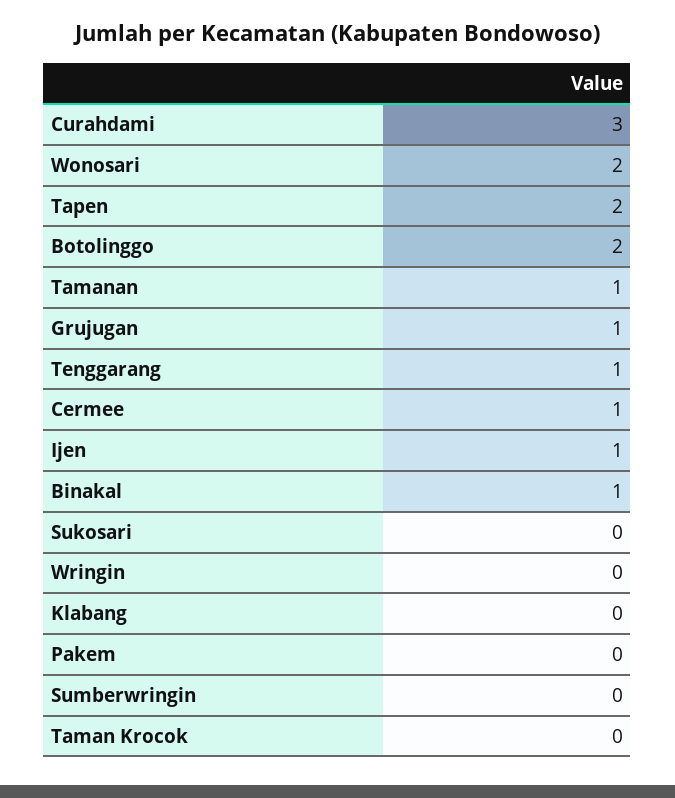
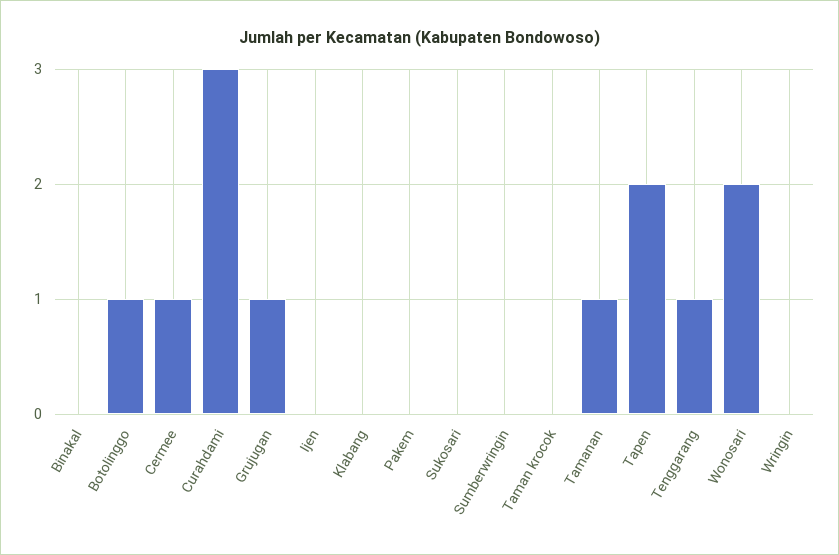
  {
    "Curahdami": 3,
    "Wonosari": 2,
    "Tapen": 2,
-   "Botolinggo": 2,
+   "Botolinggo": 1,
    "Tamanan": 1,
    "Grujugan": 1,
    "Tenggarang": 1,
    "Cermee": 1,
-   "Ijen": 1,
+   "Ijen": 0,
-   "Binakal": 1,
+   "Binakal": 0,
    "Sukosari": 0,
    "Wringin": 0,
    "Klabang": 0,
    "Pakem": 0,
    "Sumberwringin": 0,
    "Taman Krocok": 0
  }

